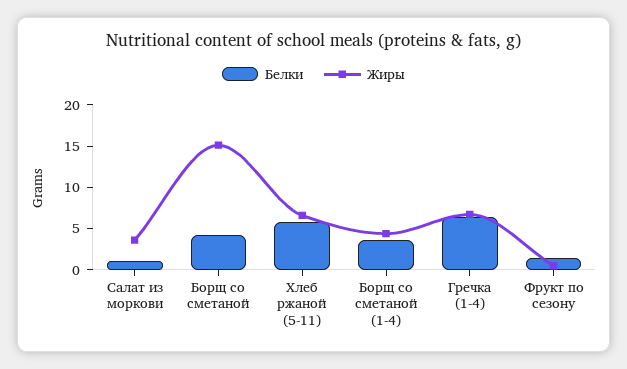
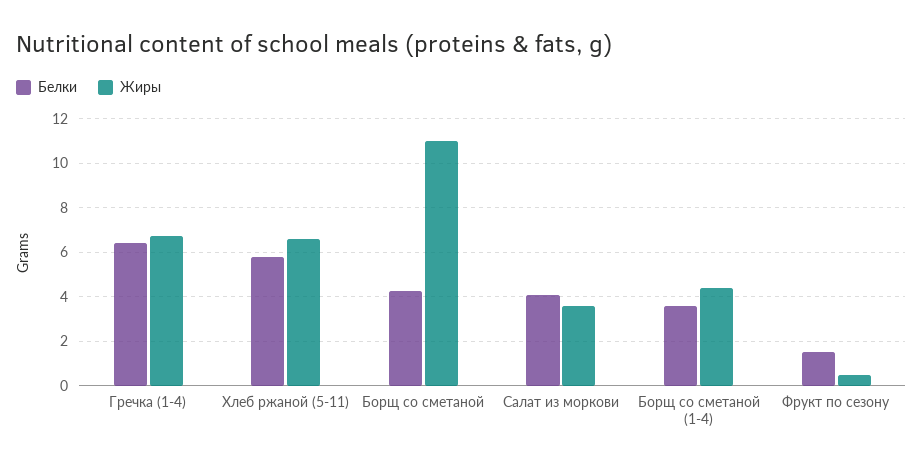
  {
    "Белки": {
-     "Салат из моркови": 1,
+     "Салат из моркови": 4,
      "Борщ со сметаной": 4.5,
      "Хлеб ржаной (5-11)": 6,
      "Борщ со сметаной (1-4)": 3.5,
      "Гречка (1-4)": 6.5,
      "Фрукт по сезону": 1.5
    },
    "Жиры": {
      "Салат из моркови": 3.5,
-     "Борщ со сметаной": 15,
+     "Борщ со сметаной": 11,
      "Хлеб ржаной (5-11)": 6.5,
      "Борщ со сметаной (1-4)": 4.5,
      "Гречка (1-4)": 6.5,
      "Фрукт по сезону": 0.5
    }
  }

